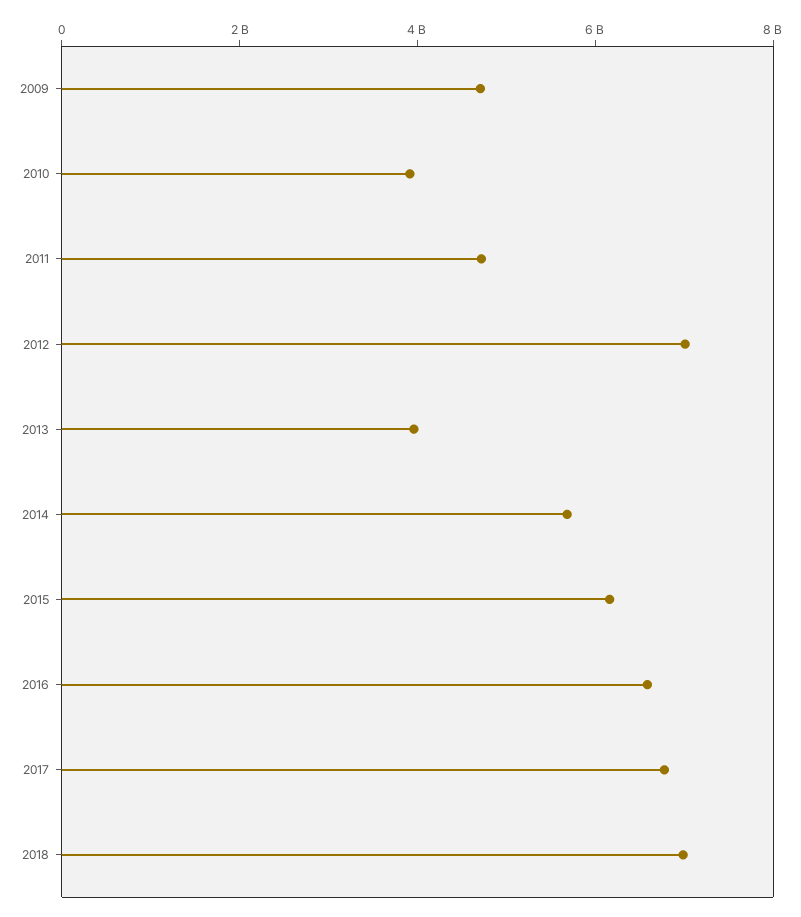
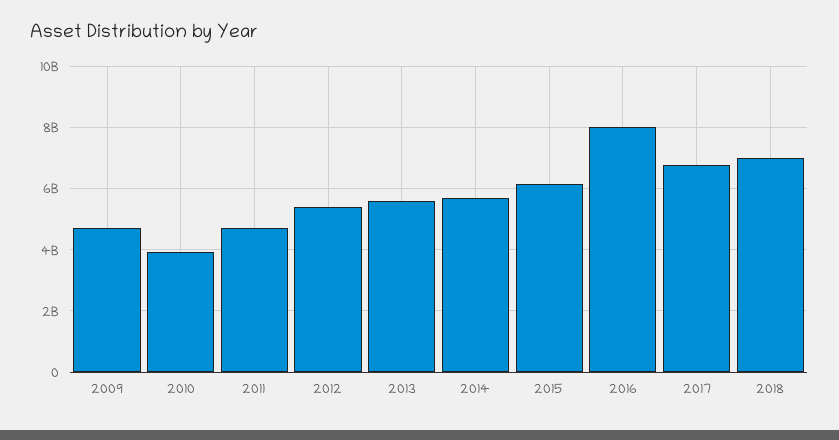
  {
    "2009": 4800000000,
    "2010": 4000000000,
    "2011": 4800000000,
-   "2012": 7000000000,
+   "2012": 5400000000,
-   "2013": 4000000000,
+   "2013": 5600000000,
    "2014": 5600000000,
    "2015": 6200000000,
-   "2016": 6500000000,
+   "2016": 8000000000,
    "2017": 6800000000,
    "2018": 7000000000
  }

